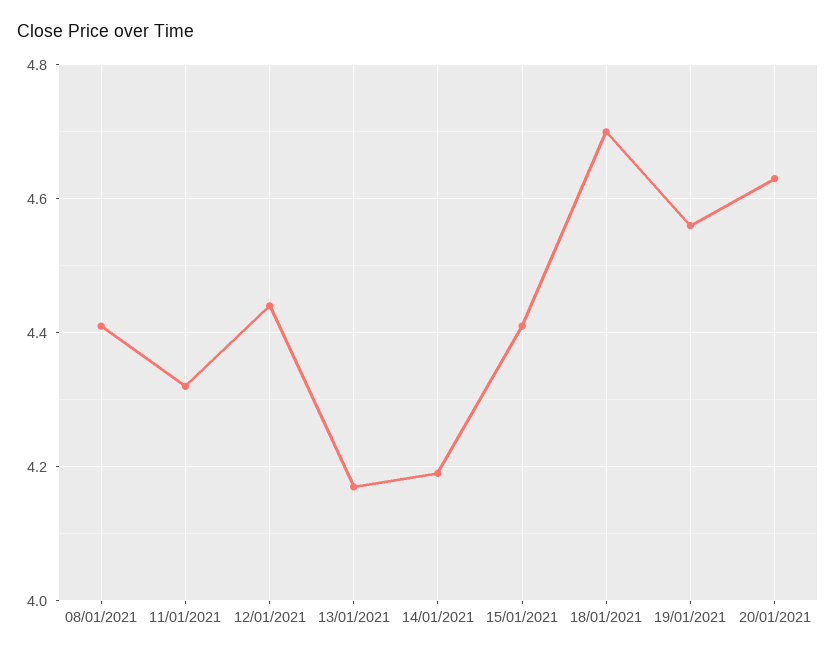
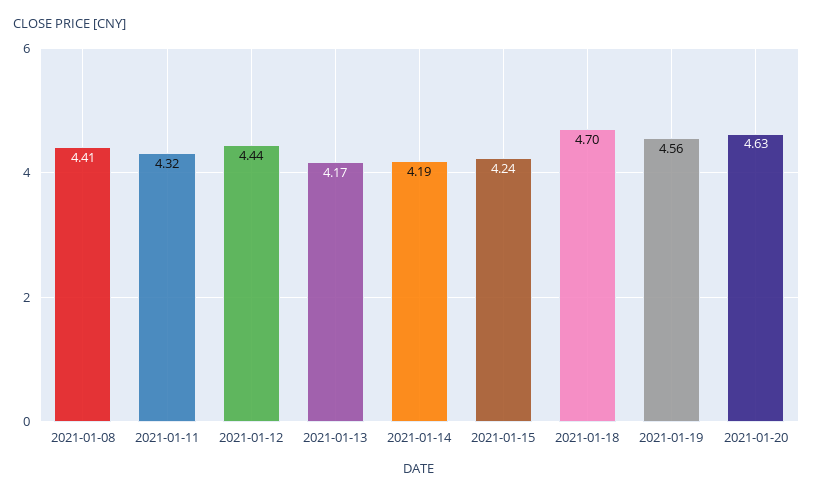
  {
    "08/01/2021": 4.41,
    "11/01/2021": 4.32,
    "12/01/2021": 4.44,
    "13/01/2021": 4.17,
    "14/01/2021": 4.19,
-   "15/01/2021": 4.4,
+   "15/01/2021": 4.24,
    "18/01/2021": 4.7,
    "19/01/2021": 4.56,
    "20/01/2021": 4.63
  }

